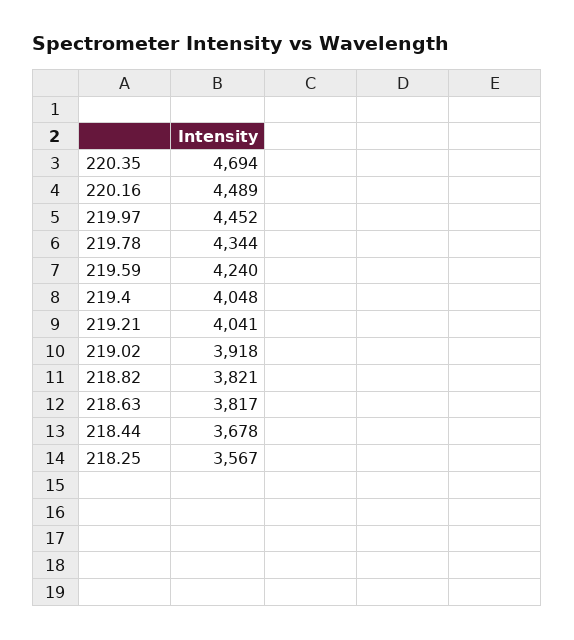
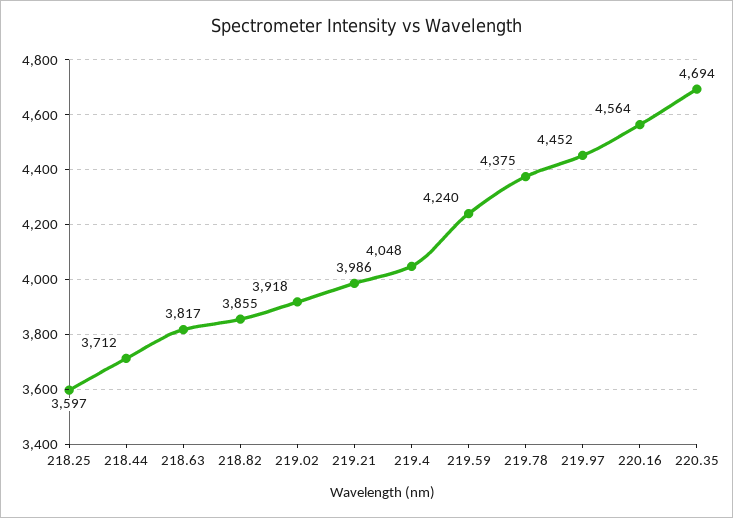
  {
    "220.35": 4694,
-   "220.16": 4489,
+   "220.16": 4564,
    "219.97": 4452,
-   "219.78": 4344,
+   "219.78": 4375,
    "219.59": 4240,
    "219.4": 4048,
-   "219.21": 4041,
+   "219.21": 3986,
    "219.02": 3918,
-   "218.82": 3821,
+   "218.82": 3855,
    "218.63": 3817,
-   "218.44": 3678,
+   "218.44": 3712,
-   "218.25": 3567
+   "218.25": 3597
  }

